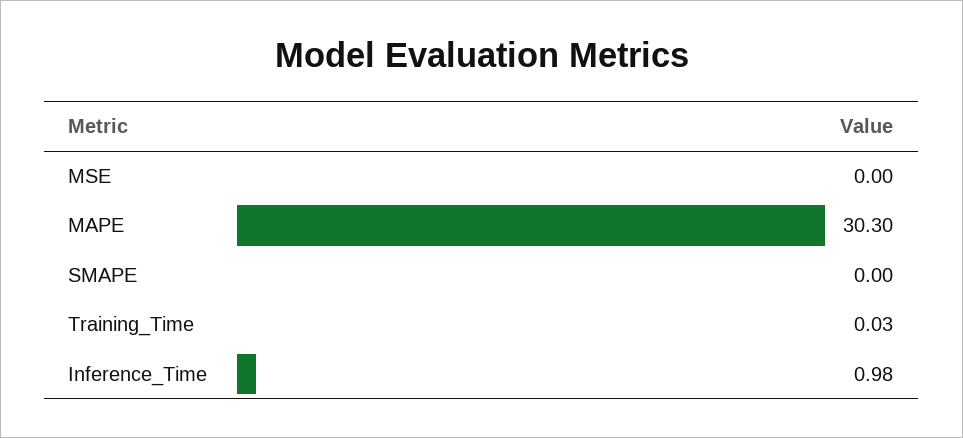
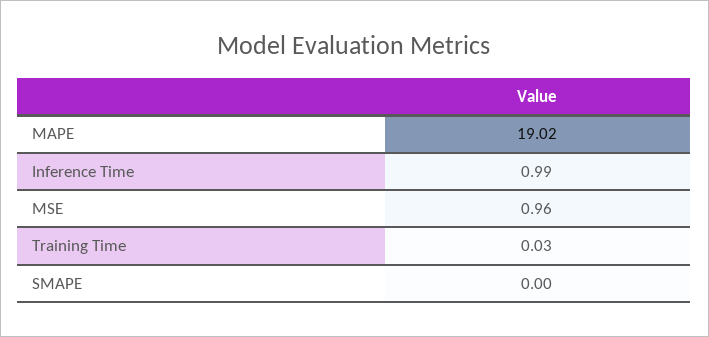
  {
-   "MSE": 0,
+   "MSE": 0.96,
-   "MAPE": 30.3,
+   "MAPE": 19.02,
    "SMAPE": 0,
    "Training_Time": 0.03,
-   "Inference_Time": 0.98
+   "Inference_Time": 0.99
  }

